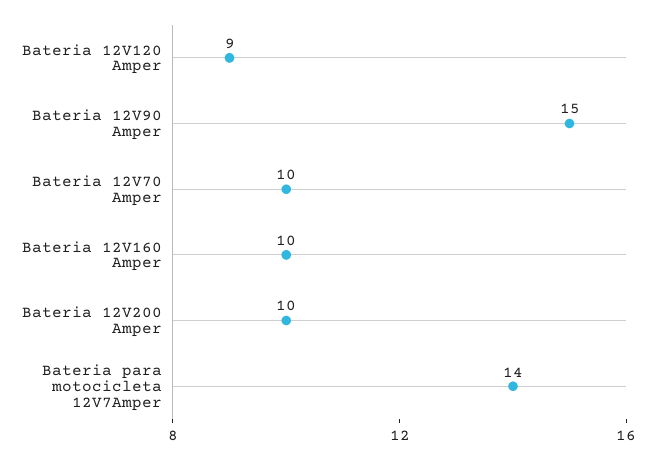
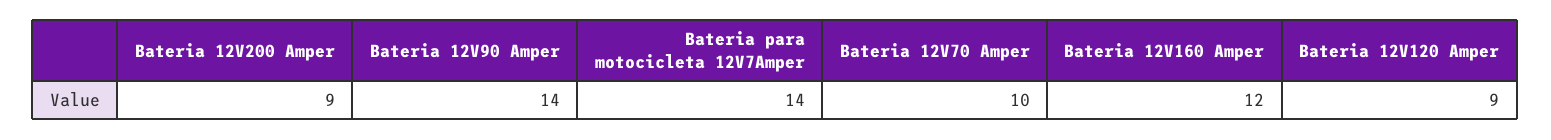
  {
    "Bateria 12V120 Amper": 9,
-   "Bateria 12V90 Amper": 15,
+   "Bateria 12V90 Amper": 14,
    "Bateria 12V70 Amper": 10,
-   "Bateria 12V160 Amper": 10,
+   "Bateria 12V160 Amper": 12,
-   "Bateria 12V200 Amper": 10,
+   "Bateria 12V200 Amper": 9,
    "Bateria para motocicleta 12V7Amper": 14
  }

